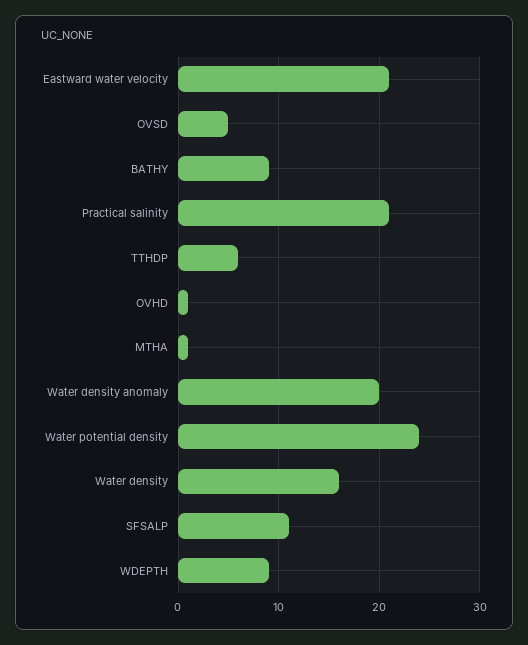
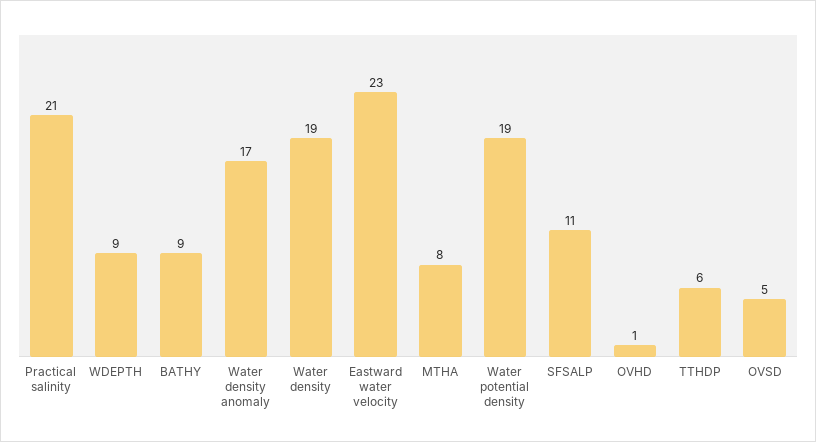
  {
-   "Eastward water velocity": 21,
+   "Eastward water velocity": 23,
    "OVSD": 5,
    "BATHY": 9,
    "Practical salinity": 21,
    "TTHDP": 6,
    "OVHD": 1,
-   "MTHA": 1,
+   "MTHA": 8,
-   "Water density anomaly": 20,
+   "Water density anomaly": 17,
-   "Water potential density": 24,
+   "Water potential density": 19,
-   "Water density": 16,
+   "Water density": 19,
    "SFSALP": 11,
    "WDEPTH": 9
  }

